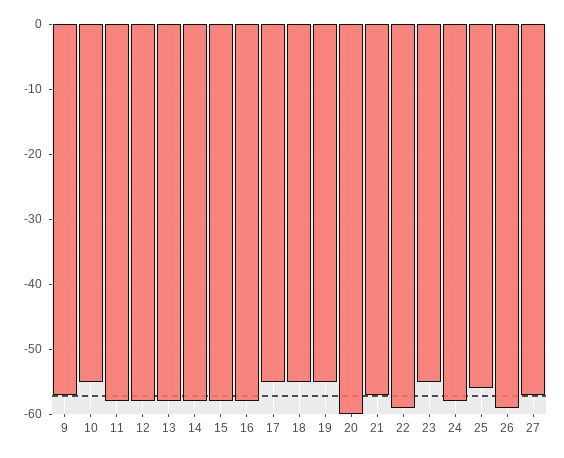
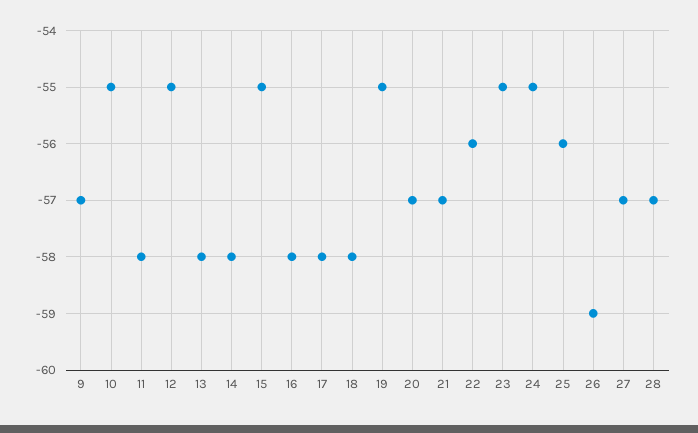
  {
    "9": -57,
    "10": -55,
    "11": -58,
-   "12": -58,
+   "12": -55,
    "13": -58,
    "14": -58,
-   "15": -58,
+   "15": -55,
    "16": -58,
-   "17": -55,
+   "17": -58,
-   "18": -55,
+   "18": -58,
    "19": -55,
-   "20": -60,
+   "20": -57,
    "21": -57,
-   "22": -59,
+   "22": -56,
    "23": -55,
-   "24": -58,
+   "24": -55,
    "25": -56,
    "26": -59,
-   "27": -57
+   "27": -57,
+   "28": -57
  }

